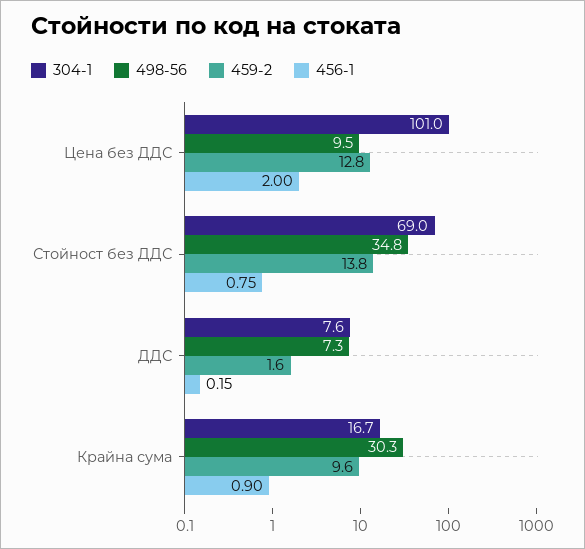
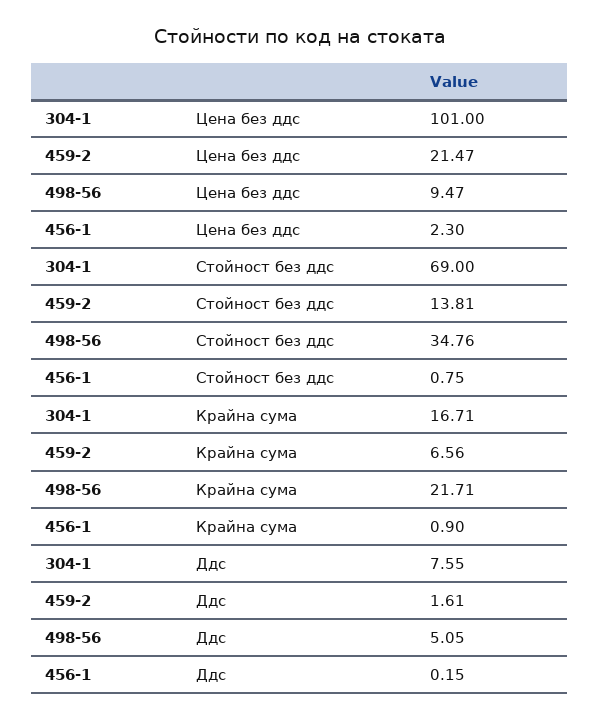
  {
    "304-1": {
      "Цена без ДДС": 101,
      "Стойност без ДДС": 69,
      "ДДС": 7.55,
      "Крайна сума": 16.71
    },
    "498-56": {
      "Цена без ДДС": 9.47,
      "Стойност без ДДС": 34.76,
-     "ДДС": 7.3,
+     "ДДС": 5.05,
-     "Крайна сума": 30.3
+     "Крайна сума": 21.71
    },
    "459-2": {
-     "Цена без ДДС": 12.8,
+     "Цена без ДДС": 21.47,
      "Стойност без ДДС": 13.81,
      "ДДС": 1.61,
-     "Крайна сума": 9.6
+     "Крайна сума": 6.56
    },
    "456-1": {
-     "Цена без ДДС": 2,
+     "Цена без ДДС": 2.3,
      "Стойност без ДДС": 0.75,
      "ДДС": 0.15,
      "Крайна сума": 0.9
    }
  }

